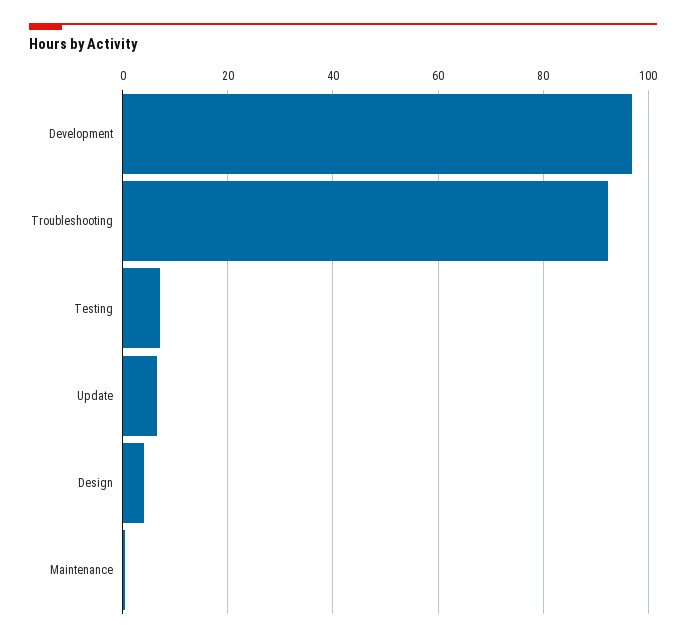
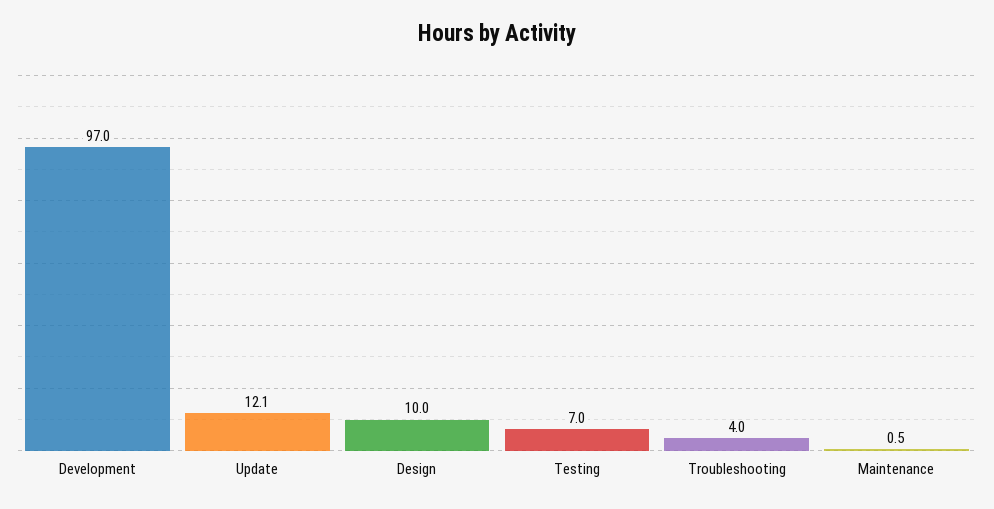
  {
    "Development": 97,
-   "Troubleshooting": 92,
+   "Troubleshooting": 4,
    "Testing": 7,
-   "Update": 6,
+   "Update": 12.1,
-   "Design": 4,
+   "Design": 10,
    "Maintenance": 0.5
  }

